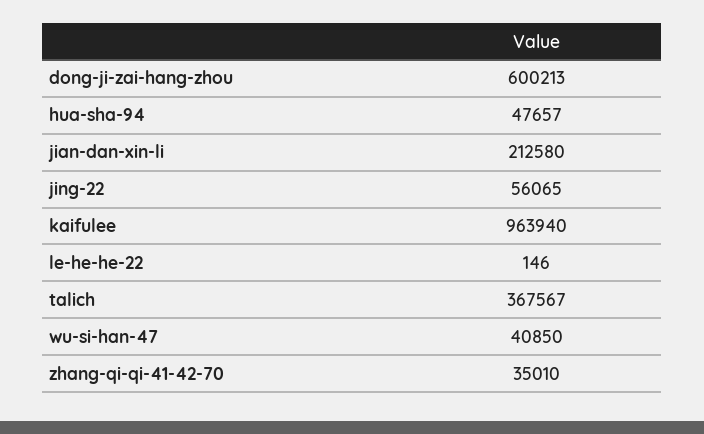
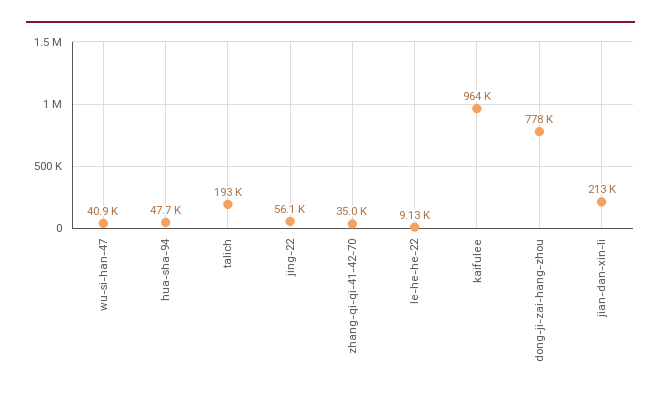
  {
-   "dong-ji-zai-hang-zhou": 600213,
+   "dong-ji-zai-hang-zhou": 778000,
    "hua-sha-94": 47657,
    "jian-dan-xin-li": 212580,
    "jing-22": 56065,
    "kaifulee": 963940,
-   "le-he-he-22": 146,
+   "le-he-he-22": 9130,
-   "talich": 367567,
+   "talich": 193000,
    "wu-si-han-47": 40850,
    "zhang-qi-qi-41-42-70": 35010
  }

